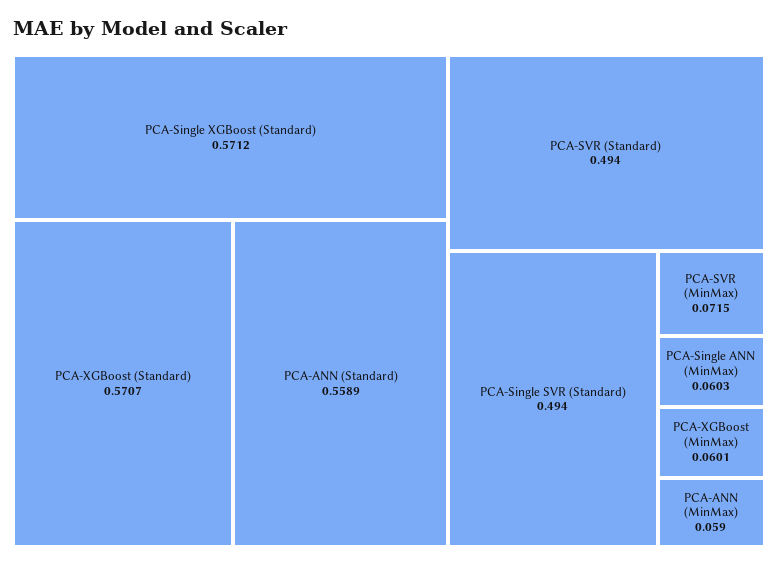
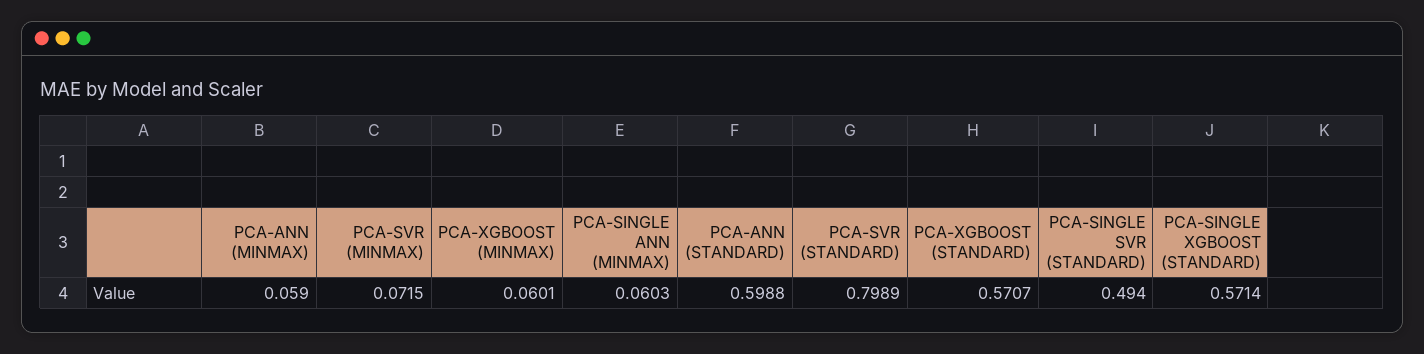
  {
-   "PCA-Single XGBoost (Standard)": 0.5712,
+   "PCA-Single XGBoost (Standard)": 0.5714,
    "PCA-XGBoost (Standard)": 0.5707,
-   "PCA-ANN (Standard)": 0.5589,
+   "PCA-ANN (Standard)": 0.5988,
-   "PCA-SVR (Standard)": 0.494,
+   "PCA-SVR (Standard)": 0.7989,
    "PCA-Single SVR (Standard)": 0.494,
    "PCA-SVR (MinMax)": 0.0715,
    "PCA-Single ANN (MinMax)": 0.0603,
    "PCA-XGBoost (MinMax)": 0.0601,
    "PCA-ANN (MinMax)": 0.059
  }

